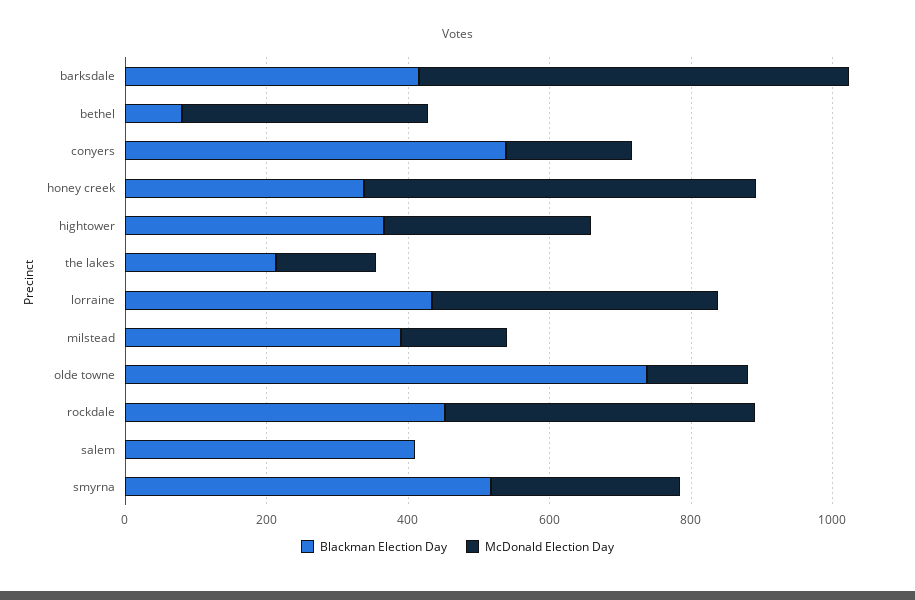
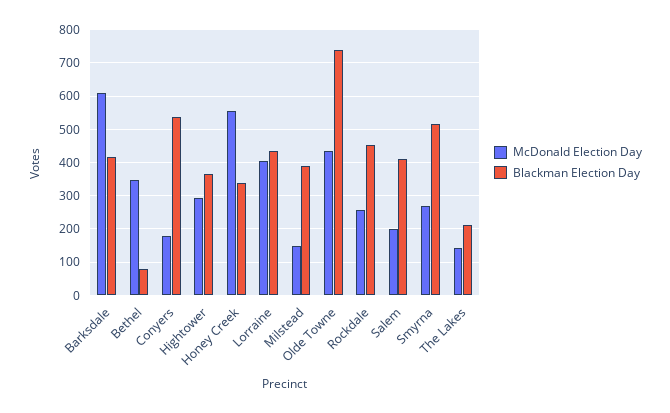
  {
    "Blackman Election Day": {
      "barksdale": 420,
      "bethel": 80,
      "conyers": 540,
      "honey creek": 340,
      "hightower": 360,
      "the lakes": 220,
      "lorraine": 440,
      "milstead": 400,
      "olde towne": 740,
      "rockdale": 460,
      "salem": 400,
      "smyrna": 520
    },
    "McDonald Election Day": {
      "barksdale": 600,
      "bethel": 340,
      "conyers": 180,
      "honey creek": 560,
      "hightower": 300,
      "the lakes": 140,
      "lorraine": 400,
      "milstead": 140,
-     "olde towne": 150,
+     "olde towne": 440,
-     "rockdale": 450,
+     "rockdale": 260,
-     "salem": 0,
+     "salem": 200,
      "smyrna": 260
    }
  }

